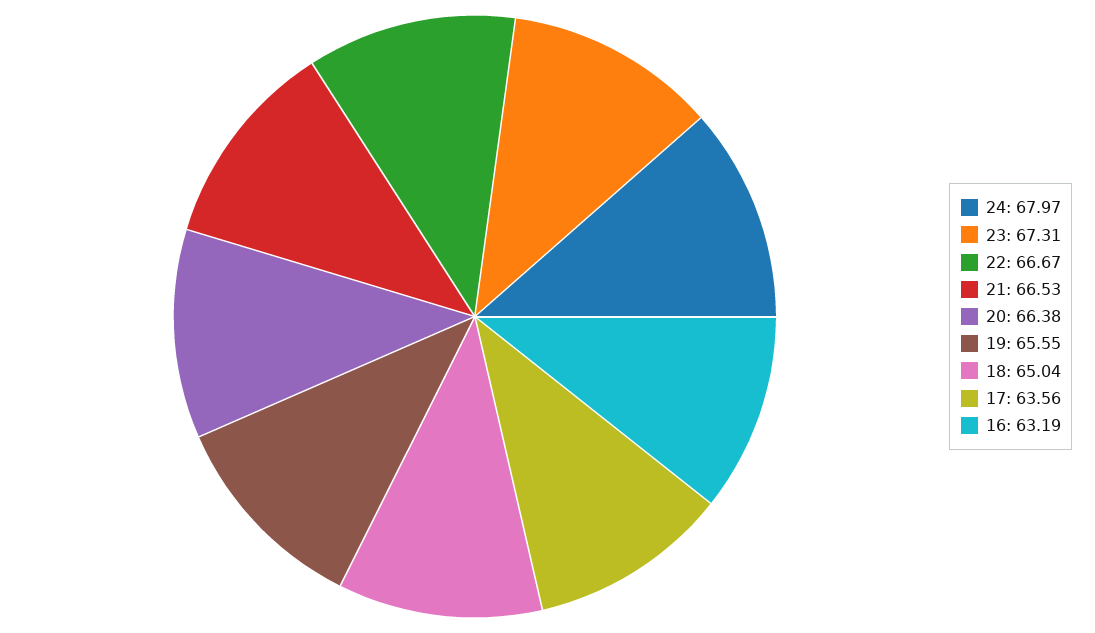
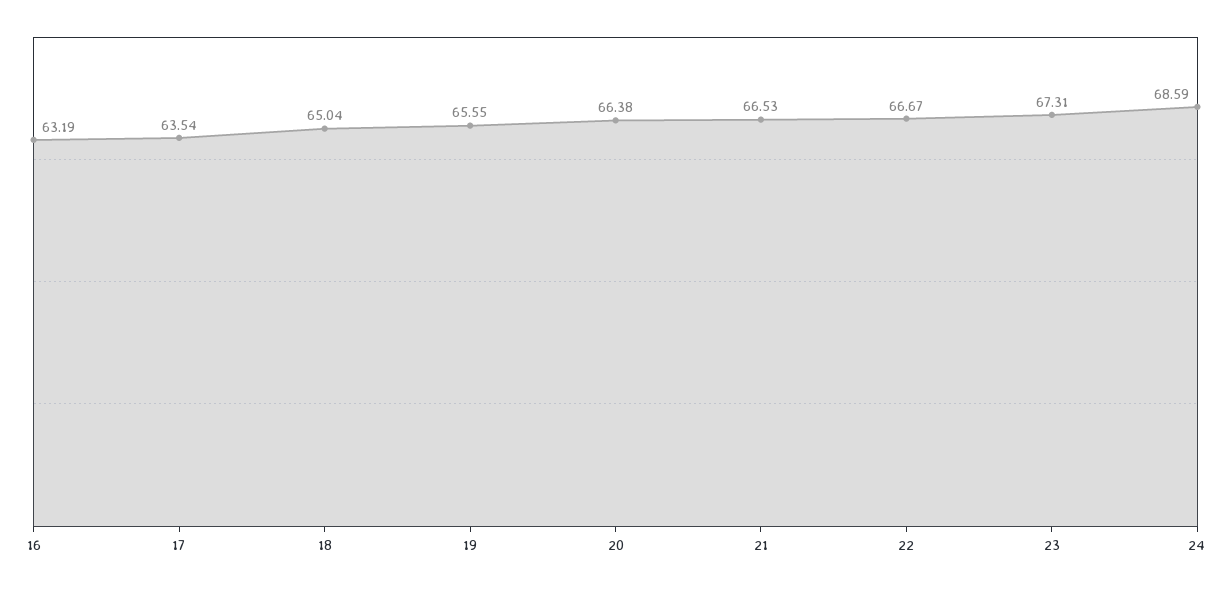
  {
-   "24": 67.97,
+   "24": 68.59,
    "23": 67.31,
    "22": 66.67,
    "21": 66.53,
    "20": 66.38,
    "19": 65.55,
    "18": 65.04,
-   "17": 63.56,
+   "17": 63.54,
    "16": 63.19
  }

